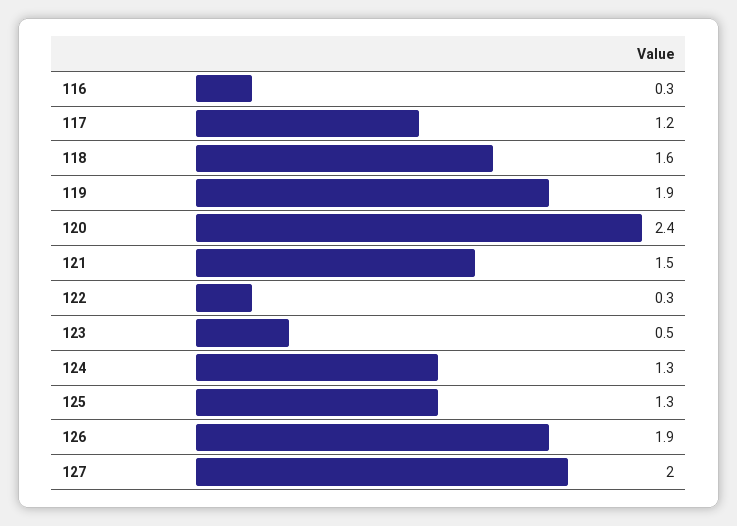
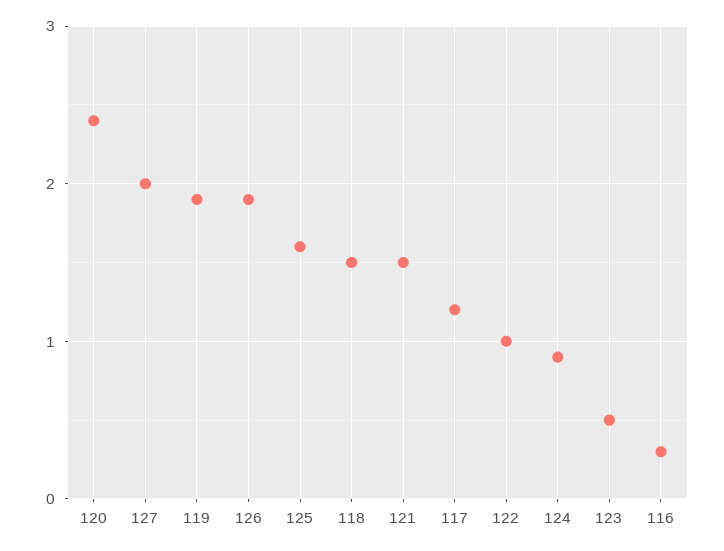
  {
    "116": 0.3,
    "117": 1.2,
-   "118": 1.6,
+   "118": 1.5,
    "119": 1.9,
    "120": 2.4,
    "121": 1.5,
-   "122": 0.3,
+   "122": 1,
    "123": 0.5,
-   "124": 1.3,
+   "124": 0.9,
-   "125": 1.3,
+   "125": 1.6,
    "126": 1.9,
    "127": 2
  }

